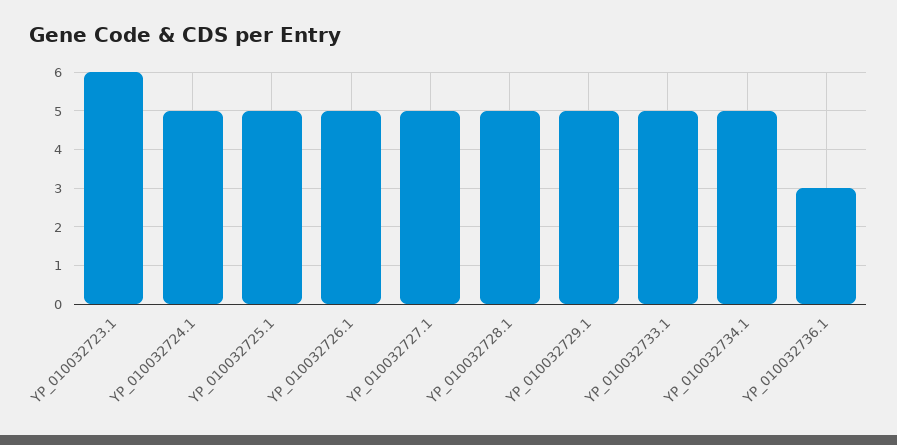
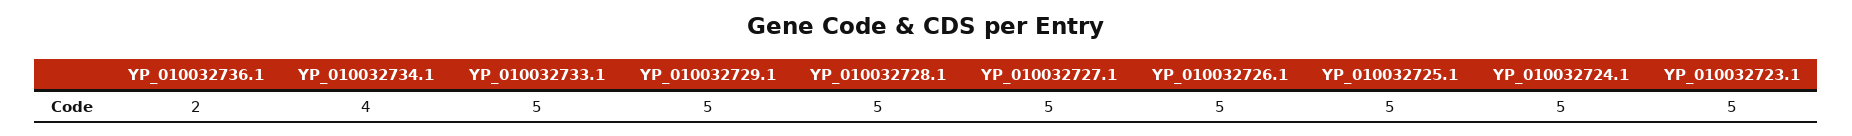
  {
-   "YP_010032723.1": 6,
+   "YP_010032723.1": 5,
    "YP_010032724.1": 5,
    "YP_010032725.1": 5,
    "YP_010032726.1": 5,
    "YP_010032727.1": 5,
    "YP_010032728.1": 5,
    "YP_010032729.1": 5,
    "YP_010032733.1": 5,
-   "YP_010032734.1": 5,
+   "YP_010032734.1": 4,
-   "YP_010032736.1": 3
+   "YP_010032736.1": 2
  }

